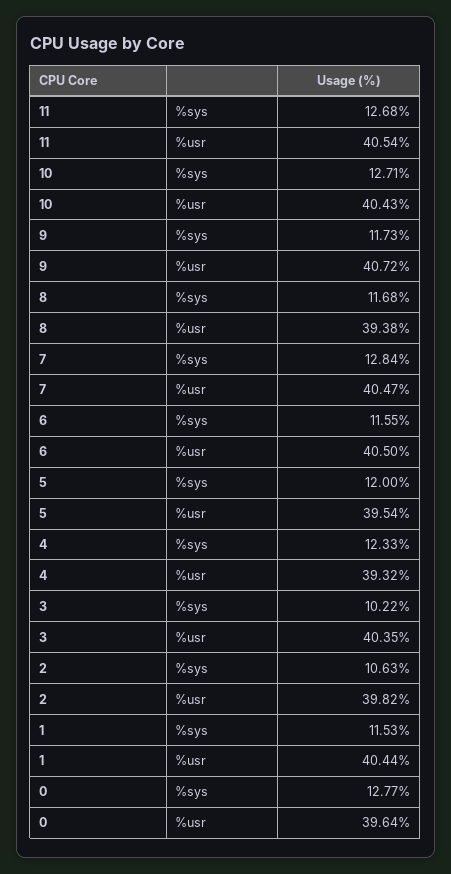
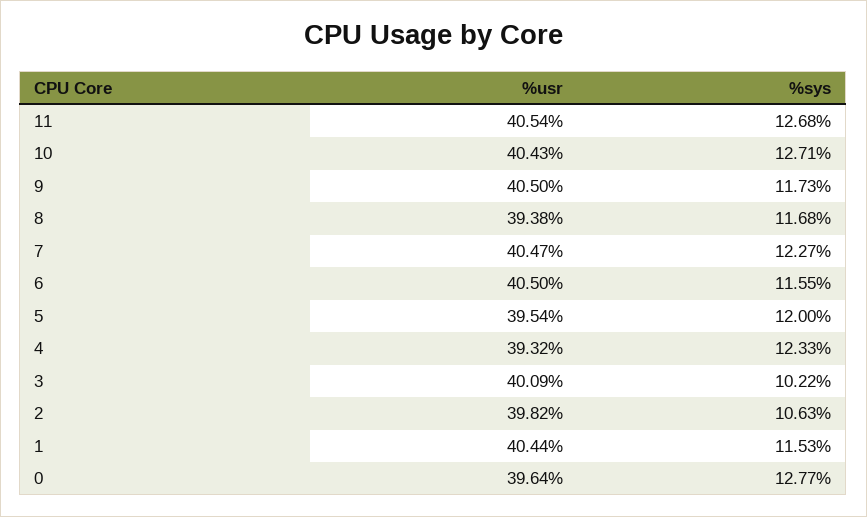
  {
    "11": {
      "%sys": 12.68,
      "%usr": 40.54
    },
    "10": {
      "%sys": 12.71,
      "%usr": 40.43
    },
    "9": {
      "%sys": 11.73,
-     "%usr": 40.72
+     "%usr": 40.5
    },
    "8": {
      "%sys": 11.68,
      "%usr": 39.38
    },
    "7": {
-     "%sys": 12.84,
+     "%sys": 12.27,
      "%usr": 40.47
    },
    "6": {
      "%sys": 11.55,
      "%usr": 40.5
    },
    "5": {
      "%sys": 12,
      "%usr": 39.54
    },
    "4": {
      "%sys": 12.33,
      "%usr": 39.32
    },
    "3": {
      "%sys": 10.22,
-     "%usr": 40.35
+     "%usr": 40.09
    },
    "2": {
      "%sys": 10.63,
      "%usr": 39.82
    },
    "1": {
      "%sys": 11.53,
      "%usr": 40.44
    },
    "0": {
      "%sys": 12.77,
      "%usr": 39.64
    }
  }

